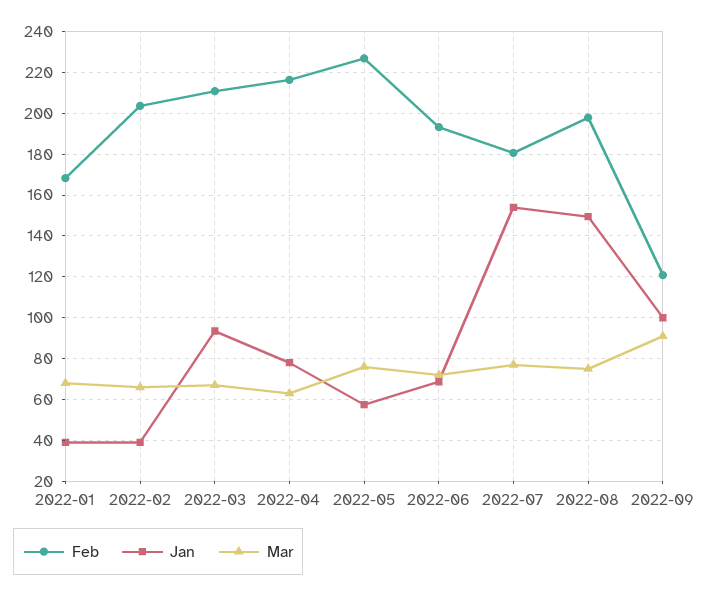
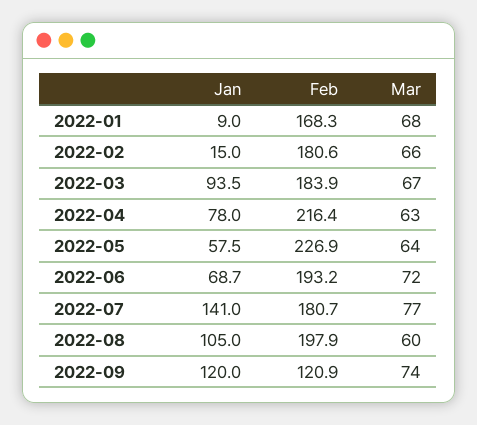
  {
    "Feb": {
      "2022-01": 168.3,
-     "2022-02": 205,
+     "2022-02": 180.6,
-     "2022-03": 210,
+     "2022-03": 183.9,
      "2022-04": 216.4,
      "2022-05": 226.9,
      "2022-06": 193.2,
      "2022-07": 180.7,
      "2022-08": 197.9,
      "2022-09": 120.9
    },
    "Jan": {
-     "2022-01": 40,
+     "2022-01": 9,
-     "2022-02": 40,
+     "2022-02": 15,
      "2022-03": 93.5,
      "2022-04": 78,
      "2022-05": 57.5,
      "2022-06": 68.7,
-     "2022-07": 155,
+     "2022-07": 141,
-     "2022-08": 150,
+     "2022-08": 105,
-     "2022-09": 100
+     "2022-09": 120
    },
    "Mar": {
      "2022-01": 68,
      "2022-02": 66,
      "2022-03": 67,
      "2022-04": 63,
-     "2022-05": 75,
+     "2022-05": 64,
      "2022-06": 72,
      "2022-07": 77,
-     "2022-08": 75,
+     "2022-08": 60,
-     "2022-09": 90
+     "2022-09": 74
    }
  }

